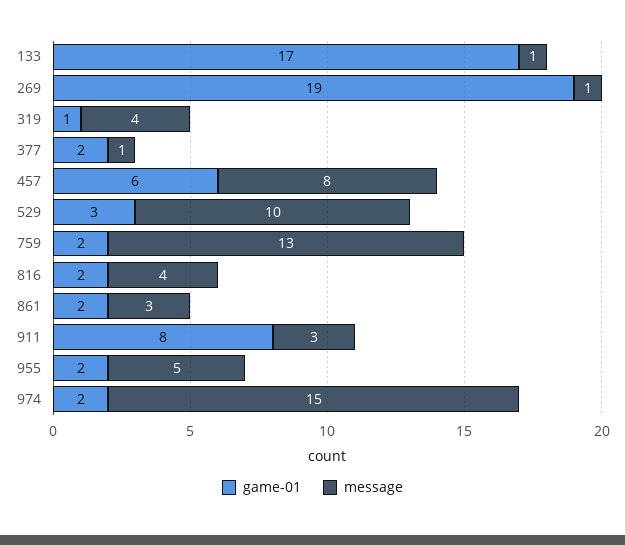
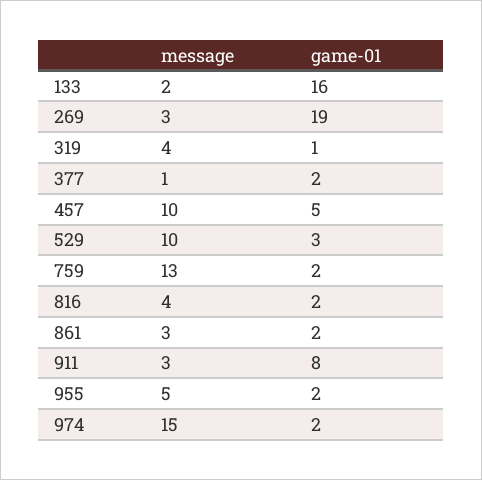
  {
    "game-01": {
-     "133": 17,
+     "133": 16,
      "269": 19,
      "319": 1,
      "377": 2,
-     "457": 6,
+     "457": 5,
      "529": 3,
      "759": 2,
      "816": 2,
      "861": 2,
      "911": 8,
      "955": 2,
      "974": 2
    },
    "message": {
-     "133": 1,
+     "133": 2,
-     "269": 1,
+     "269": 3,
      "319": 4,
      "377": 1,
-     "457": 8,
+     "457": 10,
      "529": 10,
      "759": 13,
      "816": 4,
      "861": 3,
      "911": 3,
      "955": 5,
      "974": 15
    }
  }

